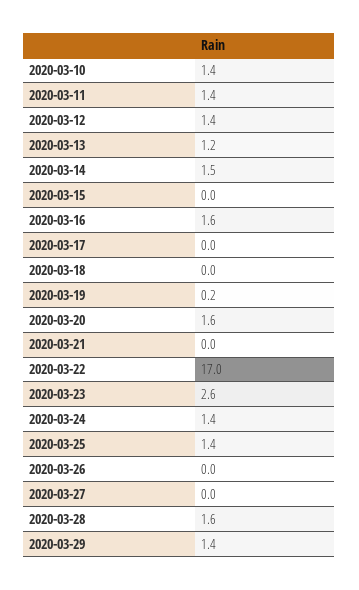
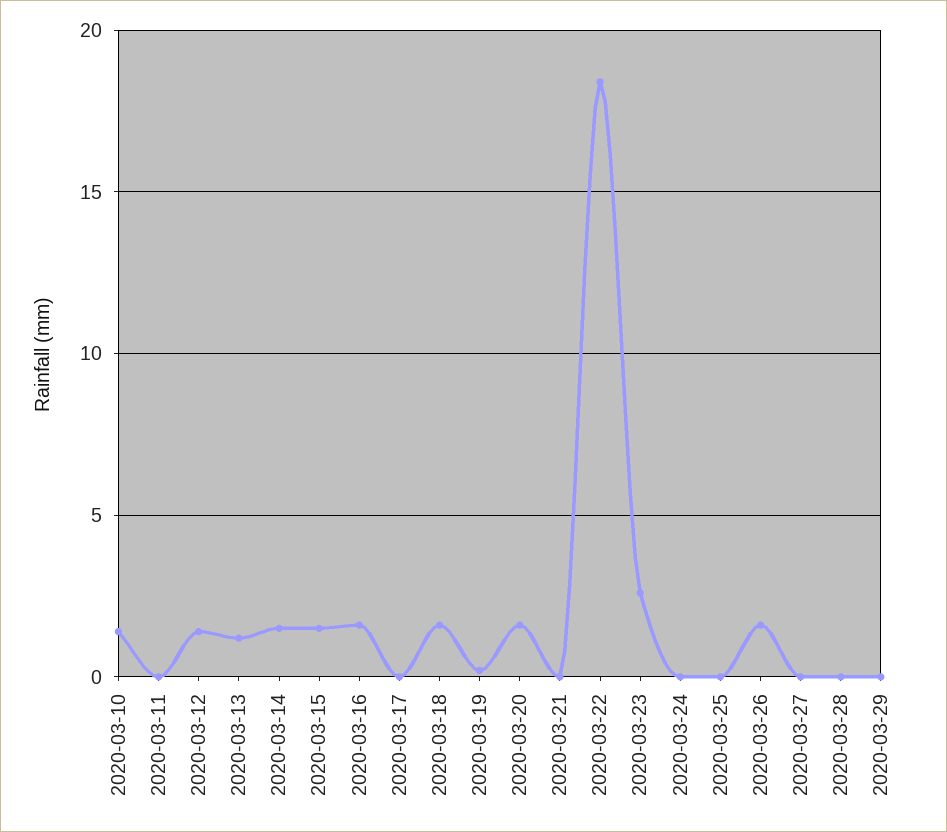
  {
    "2020-03-10": 1.4,
-   "2020-03-11": 1.4,
+   "2020-03-11": 0,
    "2020-03-12": 1.4,
    "2020-03-13": 1.2,
    "2020-03-14": 1.5,
-   "2020-03-15": 0,
+   "2020-03-15": 1.5,
    "2020-03-16": 1.6,
    "2020-03-17": 0,
-   "2020-03-18": 0,
+   "2020-03-18": 1.5,
    "2020-03-19": 0.2,
    "2020-03-20": 1.6,
    "2020-03-21": 0,
-   "2020-03-22": 17,
+   "2020-03-22": 18.5,
    "2020-03-23": 2.6,
-   "2020-03-24": 1.4,
+   "2020-03-24": 0,
-   "2020-03-25": 1.4,
+   "2020-03-25": 0,
-   "2020-03-26": 0,
+   "2020-03-26": 1.5,
    "2020-03-27": 0,
-   "2020-03-28": 1.6,
+   "2020-03-28": 0,
-   "2020-03-29": 1.4
+   "2020-03-29": 0
  }

